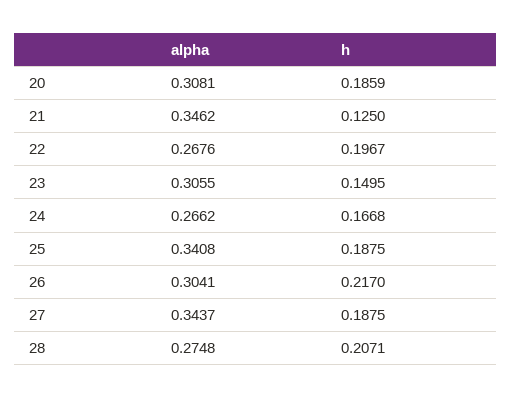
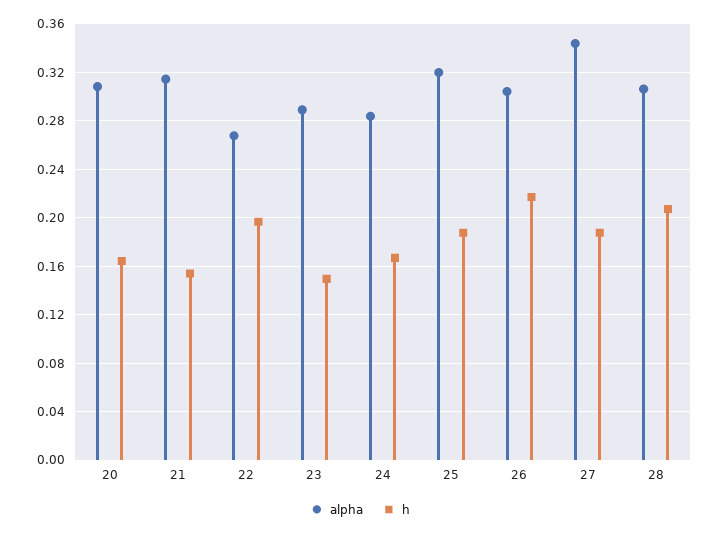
  {
    "alpha": {
      "20": 0.3081,
-     "21": 0.3462,
+     "21": 0.315,
      "22": 0.2676,
-     "23": 0.3055,
+     "23": 0.29,
-     "24": 0.2662,
+     "24": 0.285,
-     "25": 0.3408,
+     "25": 0.32,
      "26": 0.3041,
      "27": 0.3437,
-     "28": 0.2748
+     "28": 0.305
    },
    "h": {
-     "20": 0.1859,
+     "20": 0.165,
-     "21": 0.125,
+     "21": 0.155,
      "22": 0.1967,
      "23": 0.1495,
      "24": 0.1668,
      "25": 0.1875,
      "26": 0.217,
      "27": 0.1875,
      "28": 0.2071
    }
  }

